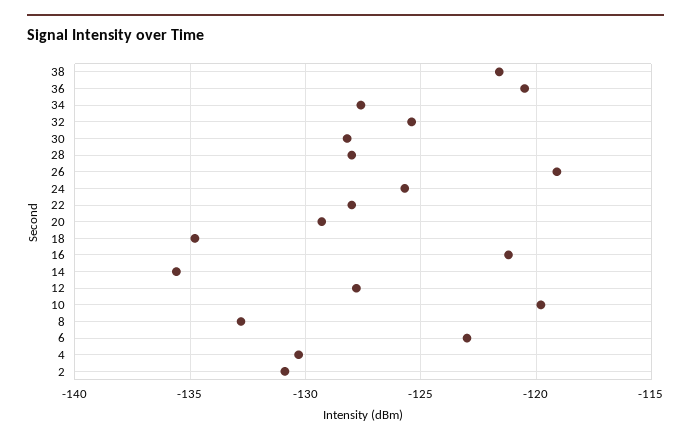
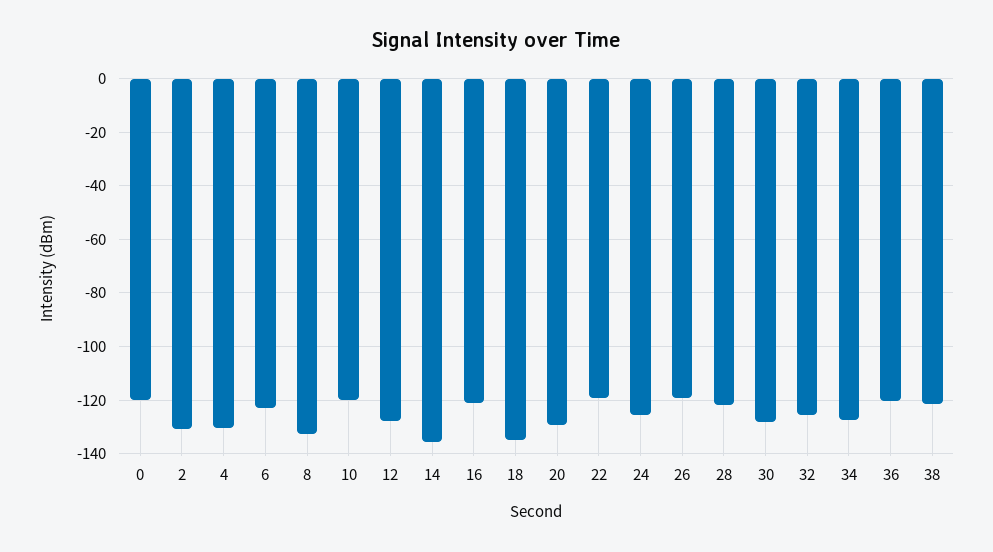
  {
    "38": -121.5,
    "36": -120.5,
    "34": -127.5,
    "32": -125.5,
    "30": -128,
-   "28": -128,
+   "28": -122.5,
    "26": -119,
    "24": -125.5,
-   "22": -128,
+   "22": -120,
    "20": -129.5,
    "18": -135,
    "16": -121,
    "14": -135.5,
    "12": -128,
    "10": -120,
    "8": -133,
    "6": -123,
    "4": -130.5,
-   "2": -131
+   "2": -131,
+   "0": -120
  }

